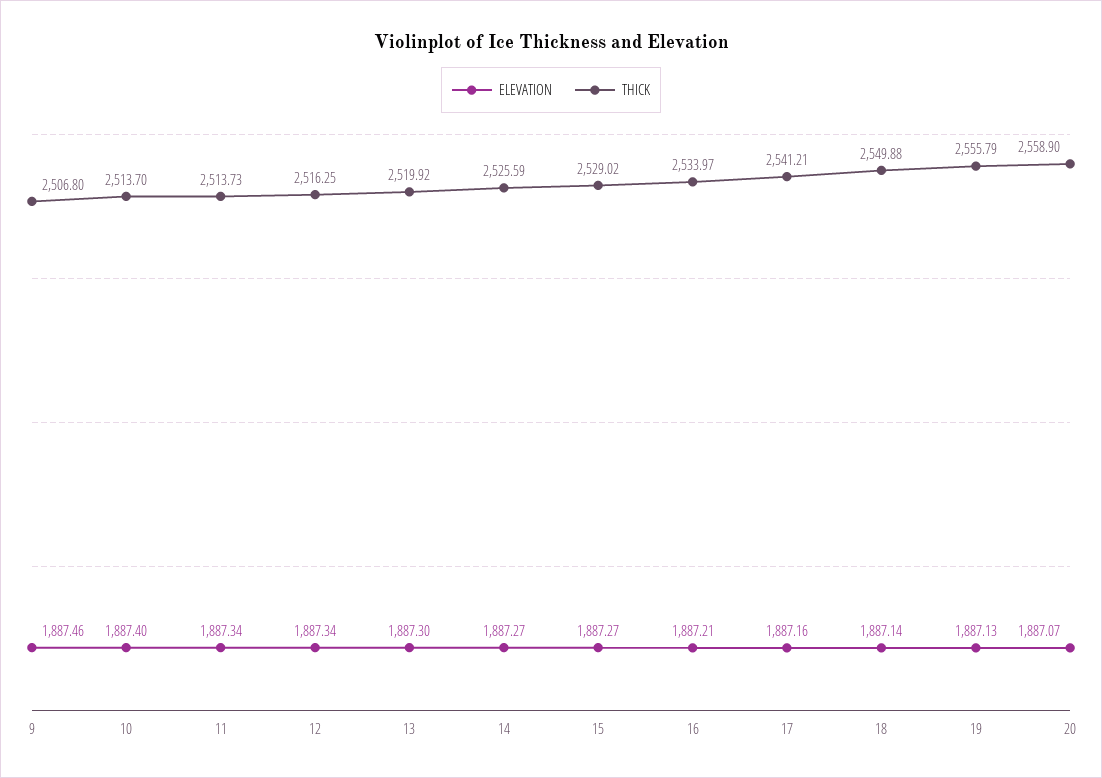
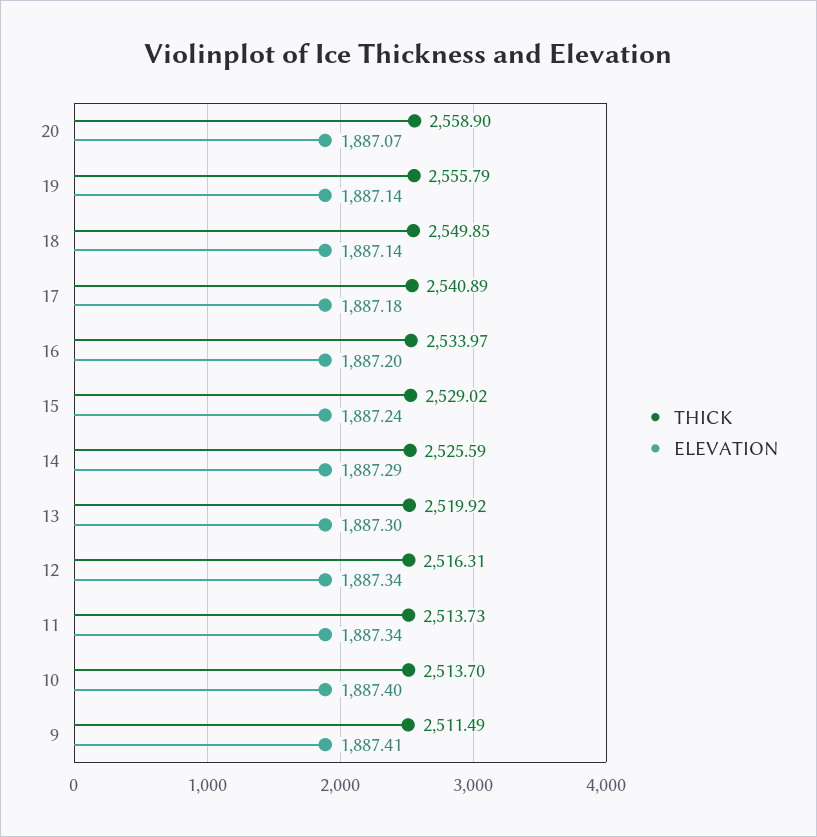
  {
    "ELEVATION": {
-     "9": 1887.46,
+     "9": 1887.41,
      "10": 1887.4,
      "11": 1887.34,
      "12": 1887.34,
      "13": 1887.3,
-     "14": 1887.27,
+     "14": 1887.29,
-     "15": 1887.27,
+     "15": 1887.24,
-     "16": 1887.21,
+     "16": 1887.2,
-     "17": 1887.16,
+     "17": 1887.18,
      "18": 1887.14,
-     "19": 1887.13,
+     "19": 1887.14,
      "20": 1887.07
    },
    "THICK": {
-     "9": 2506.8,
+     "9": 2511.49,
      "10": 2513.7,
      "11": 2513.73,
-     "12": 2516.25,
+     "12": 2516.31,
      "13": 2519.92,
      "14": 2525.59,
      "15": 2529.02,
      "16": 2533.97,
-     "17": 2541.21,
+     "17": 2540.89,
-     "18": 2549.88,
+     "18": 2549.85,
      "19": 2555.79,
      "20": 2558.9
    }
  }

